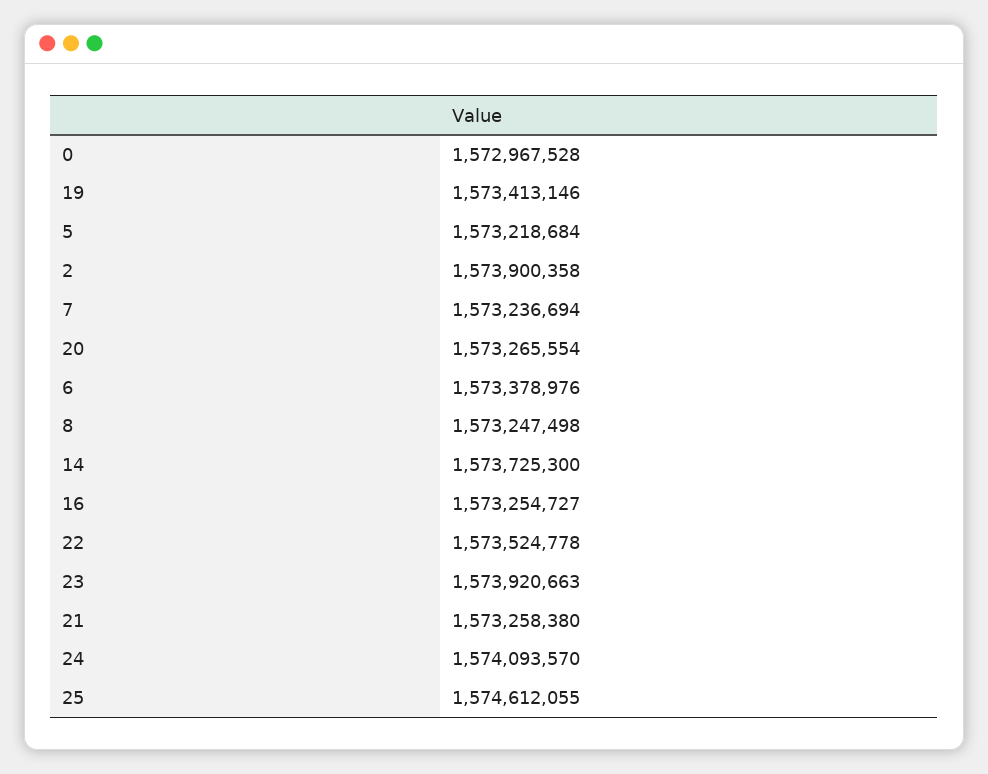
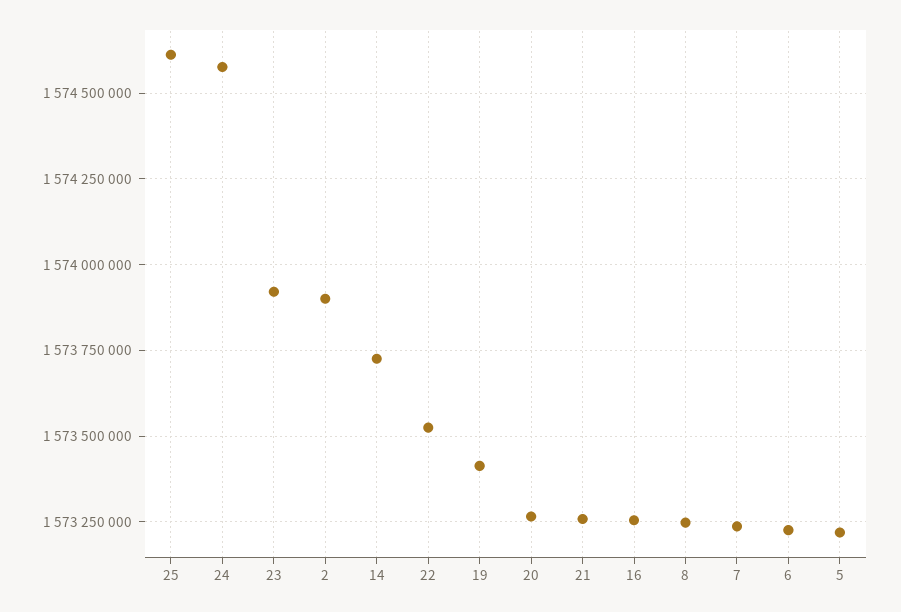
  {
-   "0": 1572967528,
    "19": 1573413146,
    "5": 1573218684,
    "2": 1573900358,
    "7": 1573236694,
    "20": 1573265554,
-   "6": 1573378976,
+   "6": 1573225000,
    "8": 1573247498,
    "14": 1573725300,
    "16": 1573254727,
    "22": 1573524778,
    "23": 1573920663,
    "21": 1573258380,
-   "24": 1574093570,
+   "24": 1574575000,
    "25": 1574612055
  }

